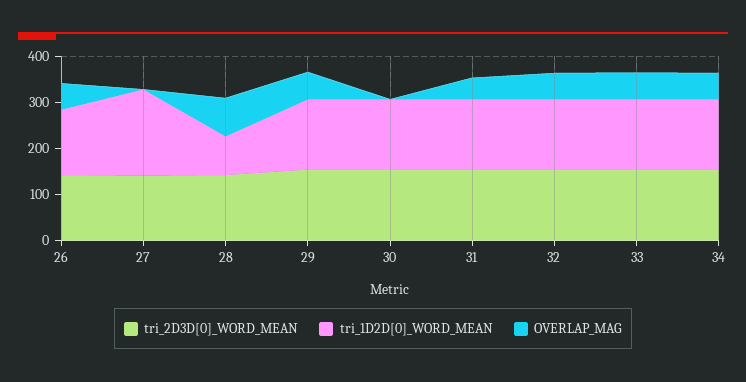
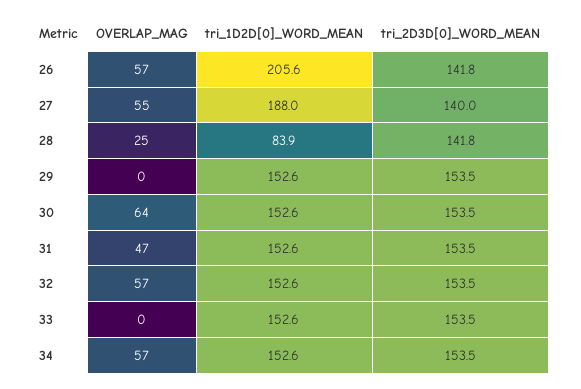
  {
    "tri_2D3D[0]_WORD_MEAN": {
      "26": 141.8,
      "27": 140,
      "28": 141.8,
      "29": 153.5,
      "30": 153.5,
      "31": 153.5,
      "32": 153.5,
      "33": 153.5,
      "34": 153.5
    },
    "tri_1D2D[0]_WORD_MEAN": {
-     "26": 140,
+     "26": 205.6,
      "27": 188,
      "28": 83.9,
      "29": 152.6,
      "30": 152.6,
      "31": 152.6,
      "32": 152.6,
      "33": 152.6,
      "34": 152.6
    },
    "OVERLAP_MAG": {
      "26": 57,
-     "27": 0,
+     "27": 55,
-     "28": 80,
+     "28": 25,
-     "29": 60,
+     "29": 0,
-     "30": 0,
+     "30": 64,
      "31": 47,
      "32": 57,
-     "33": 60,
+     "33": 0,
      "34": 57
    }
  }

